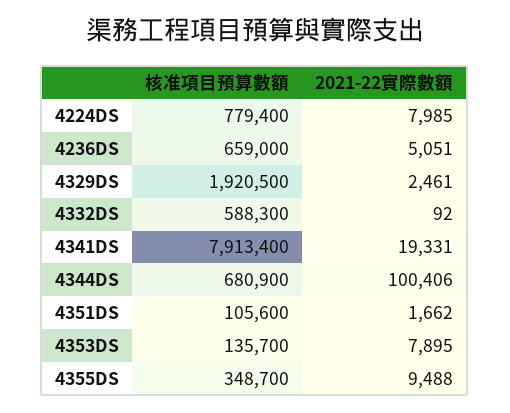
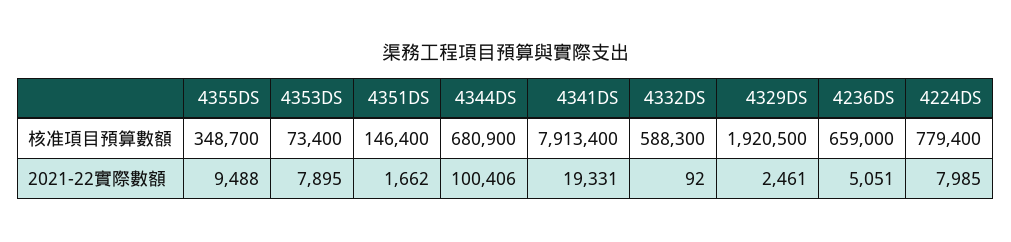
  {
    "核准項目預算數額": {
      "4224DS": 779400,
      "4236DS": 659000,
      "4329DS": 1920500,
      "4332DS": 588300,
      "4341DS": 7913400,
      "4344DS": 680900,
-     "4351DS": 105600,
+     "4351DS": 146400,
-     "4353DS": 135700,
+     "4353DS": 73400,
      "4355DS": 348700
    },
    "2021-22實際數額": {
      "4224DS": 7985,
      "4236DS": 5051,
      "4329DS": 2461,
      "4332DS": 92,
      "4341DS": 19331,
      "4344DS": 100406,
      "4351DS": 1662,
      "4353DS": 7895,
      "4355DS": 9488
    }
  }

